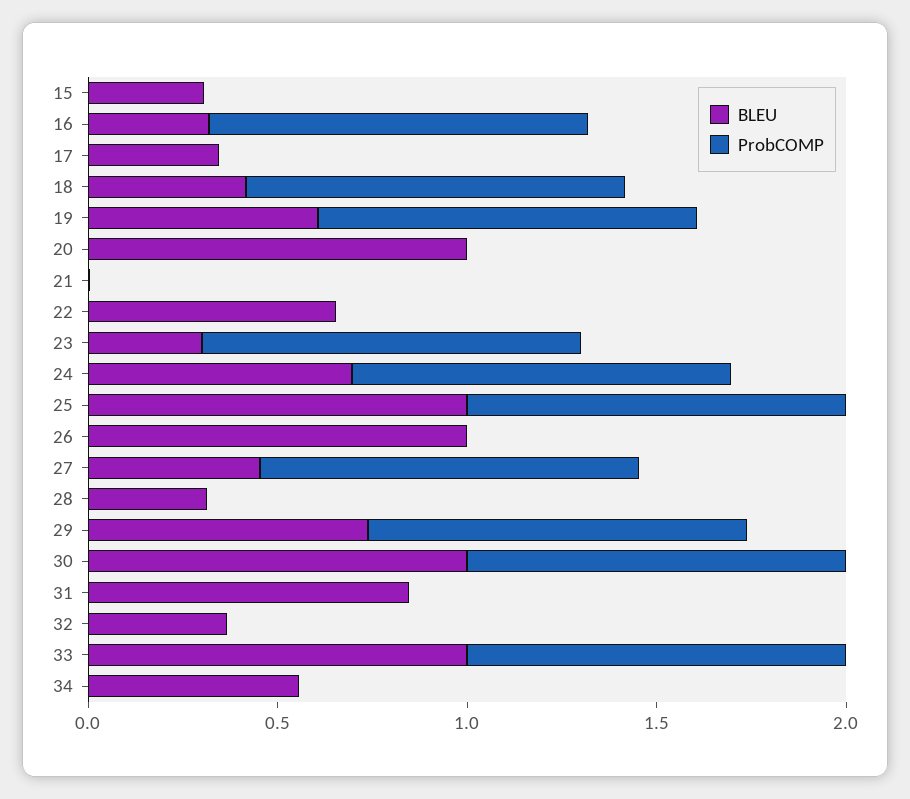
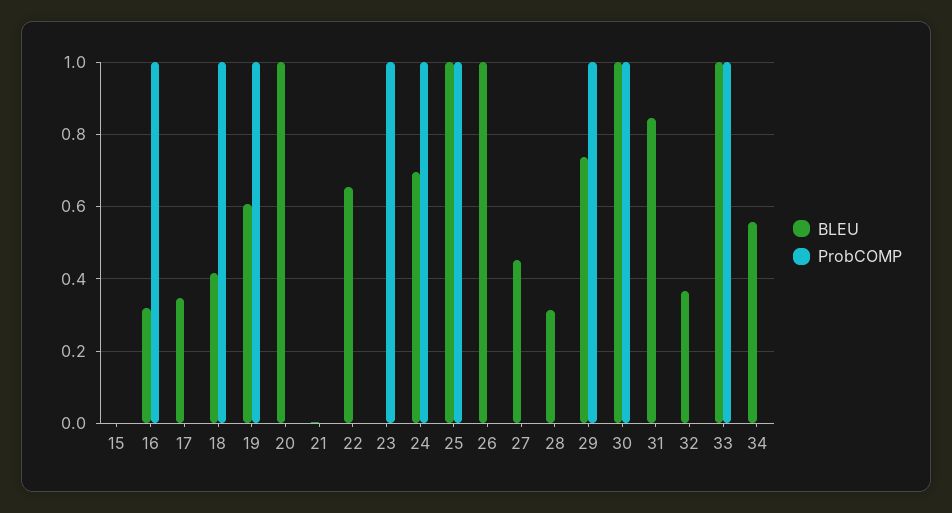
  {
    "BLEU": {
-     "15": 0.3,
+     "15": 0,
      "16": 0.32,
      "17": 0.34,
      "18": 0.42,
      "19": 0.6,
      "20": 1,
      "21": 0,
      "22": 0.66,
-     "23": 0.3,
+     "23": 0,
      "24": 0.7,
      "25": 1,
      "26": 1,
      "27": 0.46,
      "28": 0.32,
      "29": 0.74,
      "30": 1,
      "31": 0.84,
      "32": 0.36,
      "33": 1,
      "34": 0.56
    },
    "ProbCOMP": {
      "15": 0,
      "16": 1,
      "17": 0,
      "18": 1,
      "19": 1,
      "20": 0,
      "21": 0,
      "22": 0,
      "23": 1,
      "24": 1,
      "25": 1,
      "26": 0,
-     "27": 1,
+     "27": 0,
      "28": 0,
      "29": 1,
      "30": 1,
      "31": 0,
      "32": 0,
      "33": 1,
      "34": 0
    }
  }

